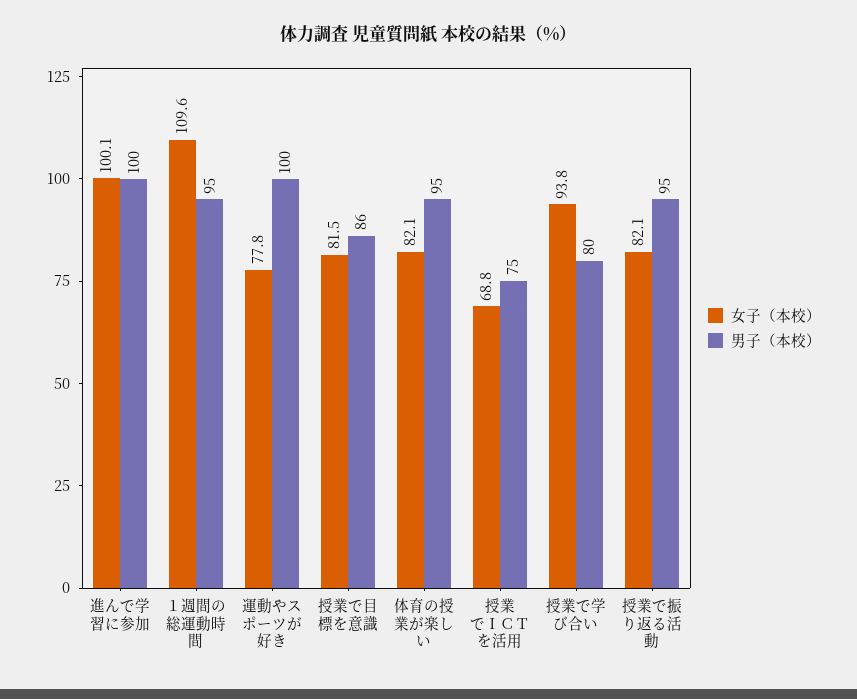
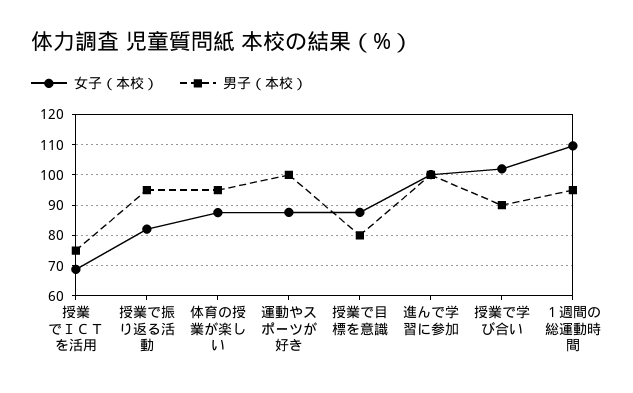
  {
    "女子（本校）": {
      "進んで学習に参加": 100.1,
      "１週間の総運動時間": 109.6,
-     "運動やスポーツが好き": 77.8,
+     "運動やスポーツが好き": 88,
-     "授業で目標を意識": 81.5,
+     "授業で目標を意識": 88,
-     "体育の授業が楽しい": 82.1,
+     "体育の授業が楽しい": 88,
      "授業でＩＣＴを活用": 68.8,
-     "授業で学び合い": 93.8,
+     "授業で学び合い": 102,
      "授業で振り返る活動": 82.1
    },
    "男子（本校）": {
      "進んで学習に参加": 100,
      "１週間の総運動時間": 95,
      "運動やスポーツが好き": 100,
-     "授業で目標を意識": 86,
+     "授業で目標を意識": 80,
      "体育の授業が楽しい": 95,
      "授業でＩＣＴを活用": 75,
-     "授業で学び合い": 80,
+     "授業で学び合い": 90,
      "授業で振り返る活動": 95
    }
  }

